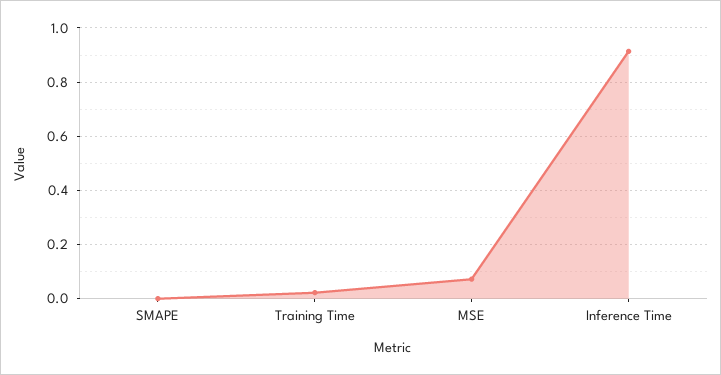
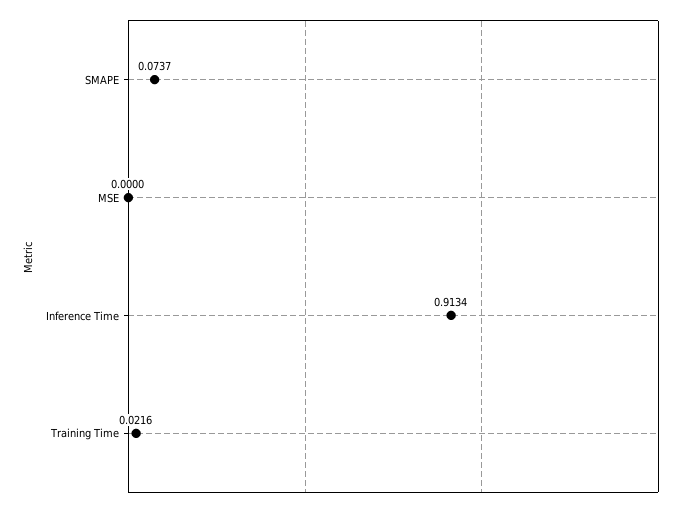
  {
-   "SMAPE": 0,
+   "SMAPE": 0.0737,
    "Training Time": 0.0216,
-   "MSE": 0.075,
+   "MSE": 0,
    "Inference Time": 0.9134
  }

